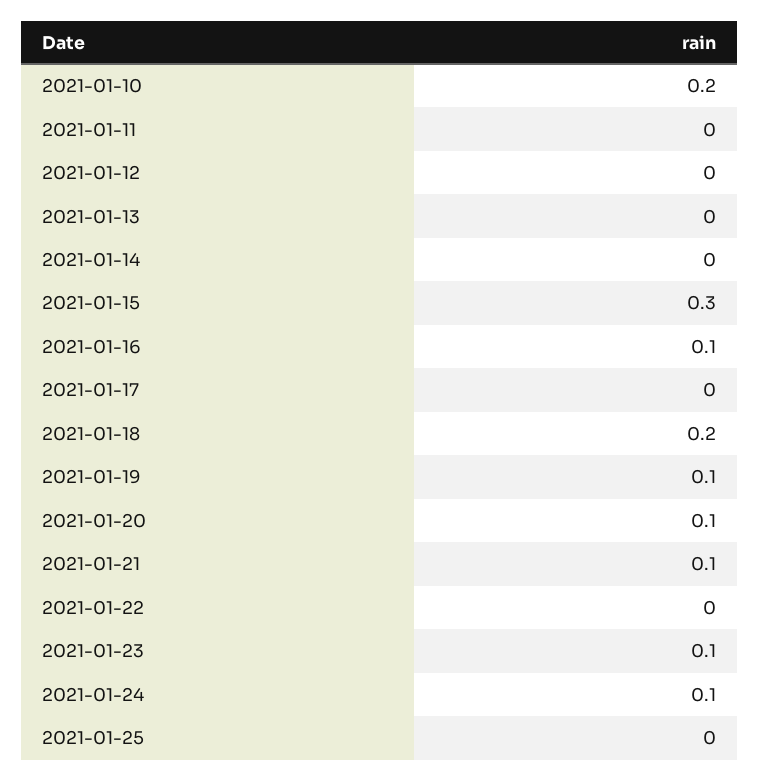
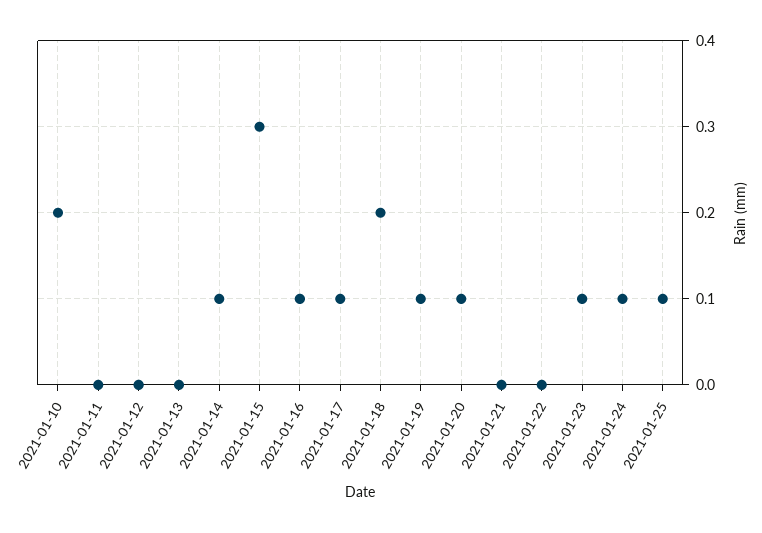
  {
    "2021-01-10": 0.2,
    "2021-01-11": 0,
    "2021-01-12": 0,
    "2021-01-13": 0,
-   "2021-01-14": 0,
+   "2021-01-14": 0.1,
    "2021-01-15": 0.3,
    "2021-01-16": 0.1,
-   "2021-01-17": 0,
+   "2021-01-17": 0.1,
    "2021-01-18": 0.2,
    "2021-01-19": 0.1,
    "2021-01-20": 0.1,
-   "2021-01-21": 0.1,
+   "2021-01-21": 0,
    "2021-01-22": 0,
    "2021-01-23": 0.1,
    "2021-01-24": 0.1,
-   "2021-01-25": 0
+   "2021-01-25": 0.1
  }

